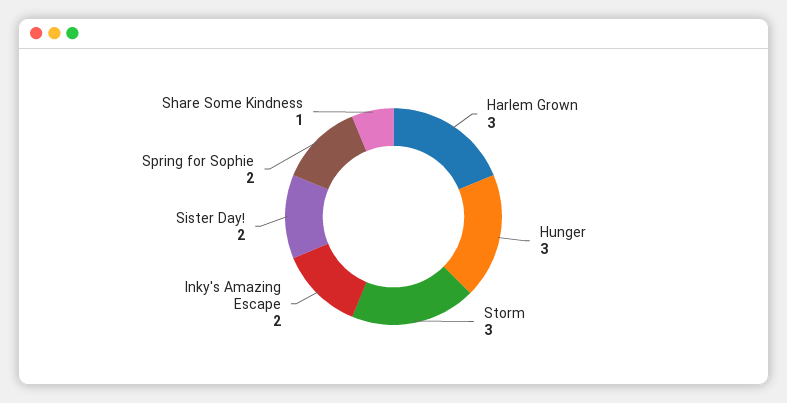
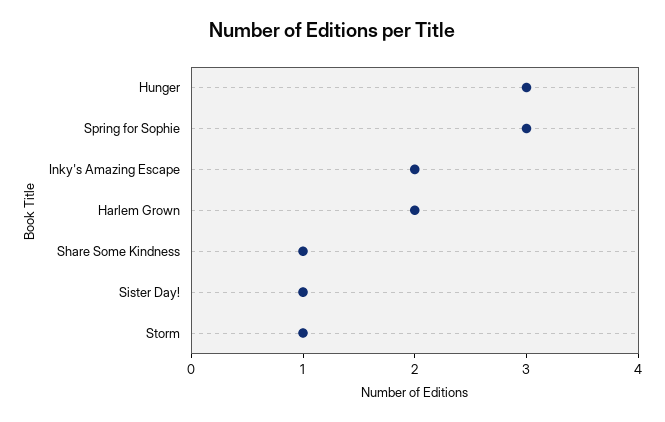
  {
-   "Harlem Grown": 3,
+   "Harlem Grown": 2,
    "Hunger": 3,
-   "Storm": 3,
+   "Storm": 1,
    "Inky's Amazing Escape": 2,
-   "Sister Day!": 2,
+   "Sister Day!": 1,
-   "Spring for Sophie": 2,
+   "Spring for Sophie": 3,
    "Share Some Kindness": 1
  }

